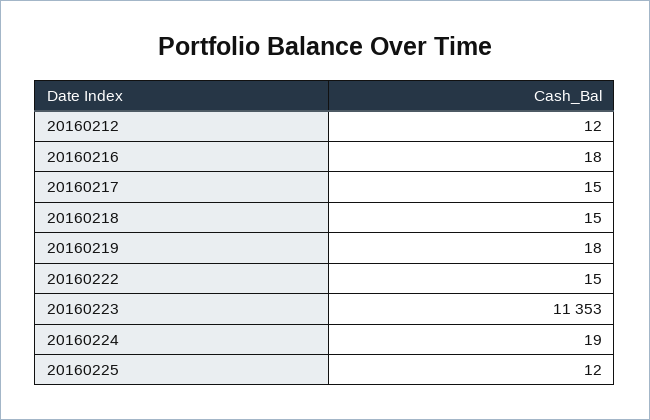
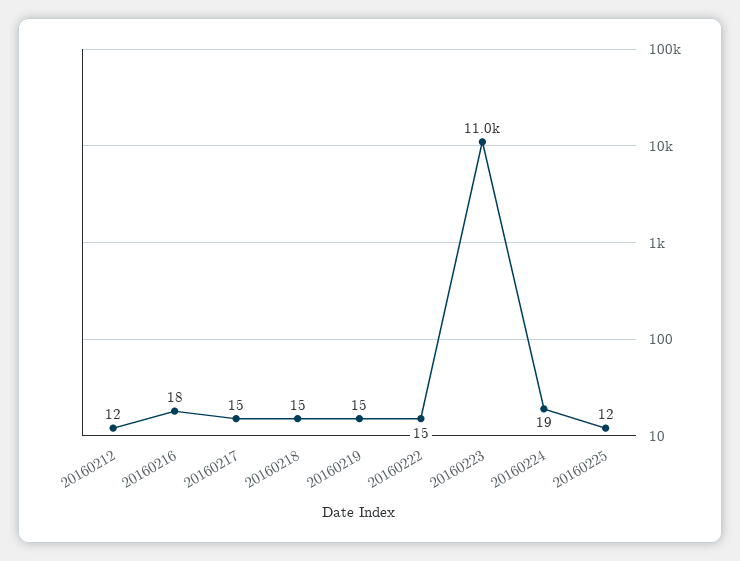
  {
    "20160212": 12,
    "20160216": 18,
    "20160217": 15,
    "20160218": 15,
-   "20160219": 18,
+   "20160219": 15,
    "20160222": 15,
-   "20160223": 11353,
+   "20160223": 11000,
    "20160224": 19,
    "20160225": 12
  }

